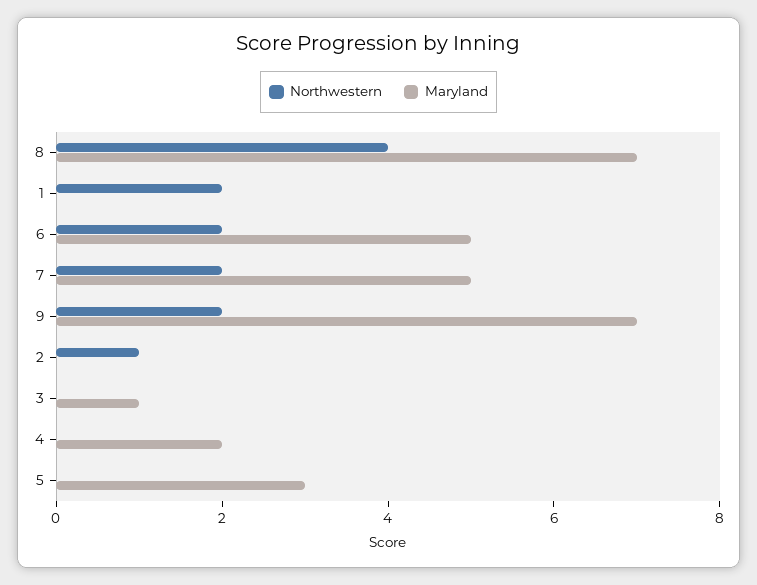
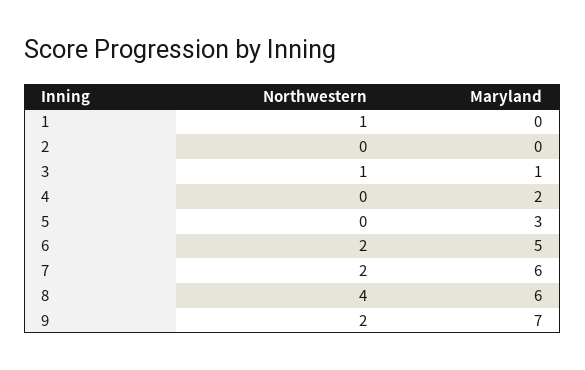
  {
    "Northwestern": {
      "8": 4,
-     "1": 2,
+     "1": 1,
      "6": 2,
      "7": 2,
      "9": 2,
-     "2": 1,
+     "2": 0,
-     "3": 0,
+     "3": 1,
      "4": 0,
      "5": 0
    },
    "Maryland": {
-     "8": 7,
+     "8": 6,
      "1": 0,
      "6": 5,
-     "7": 5,
+     "7": 6,
      "9": 7,
      "2": 0,
      "3": 1,
      "4": 2,
      "5": 3
    }
  }

